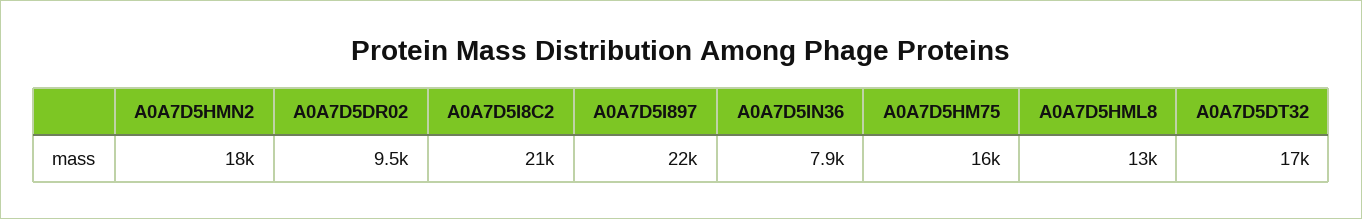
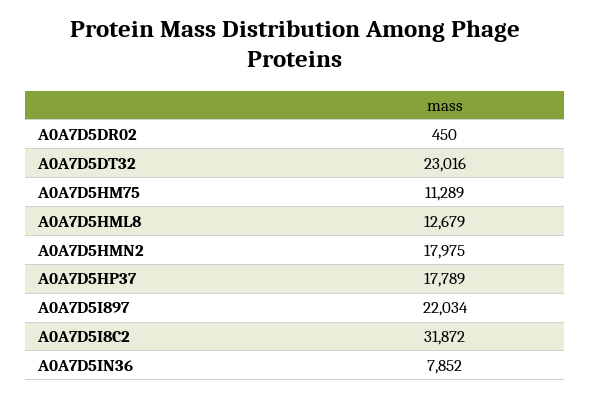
  {
    "A0A7D5HMN2": 17975,
-   "A0A7D5DR02": 9500,
+   "A0A7D5DR02": 450,
-   "A0A7D5I8C2": 21000,
+   "A0A7D5I8C2": 31872,
    "A0A7D5I897": 22034,
    "A0A7D5IN36": 7852,
-   "A0A7D5HM75": 16000,
+   "A0A7D5HM75": 11289,
    "A0A7D5HML8": 12679,
-   "A0A7D5DT32": 17000
+   "A0A7D5DT32": 23016,
+   "A0A7D5HP37": 17789
  }

